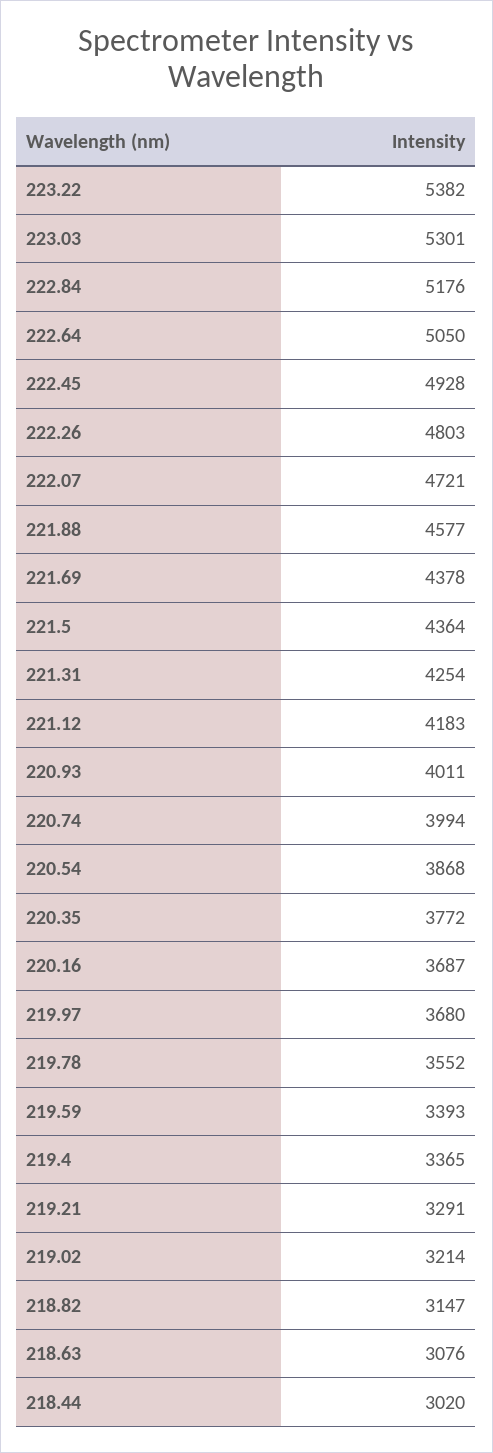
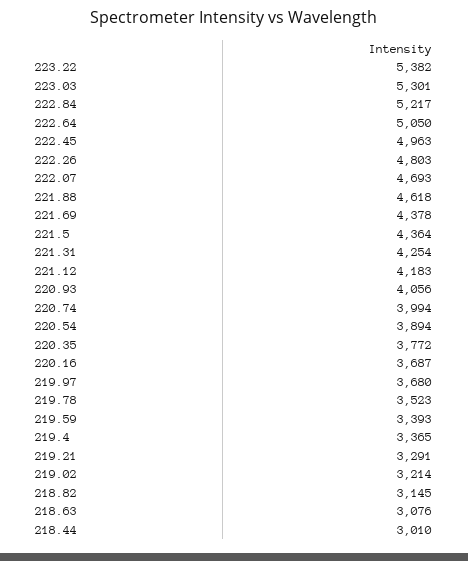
  {
    "223.22": 5382,
    "223.03": 5301,
-   "222.84": 5176,
+   "222.84": 5217,
    "222.64": 5050,
-   "222.45": 4928,
+   "222.45": 4963,
    "222.26": 4803,
-   "222.07": 4721,
+   "222.07": 4693,
-   "221.88": 4577,
+   "221.88": 4618,
    "221.69": 4378,
    "221.5": 4364,
    "221.31": 4254,
    "221.12": 4183,
-   "220.93": 4011,
+   "220.93": 4056,
    "220.74": 3994,
-   "220.54": 3868,
+   "220.54": 3894,
    "220.35": 3772,
    "220.16": 3687,
    "219.97": 3680,
-   "219.78": 3552,
+   "219.78": 3523,
    "219.59": 3393,
    "219.4": 3365,
    "219.21": 3291,
    "219.02": 3214,
-   "218.82": 3147,
+   "218.82": 3145,
    "218.63": 3076,
-   "218.44": 3020
+   "218.44": 3010
  }

